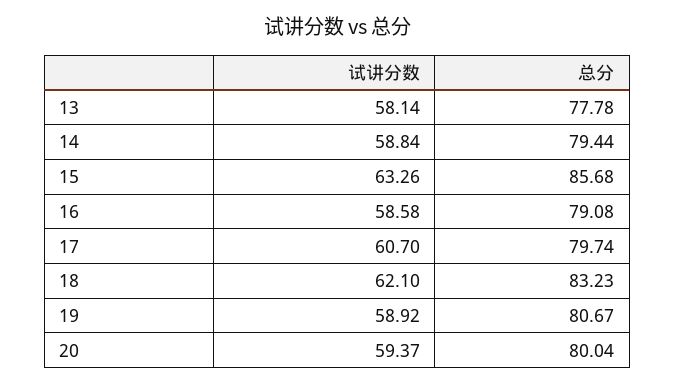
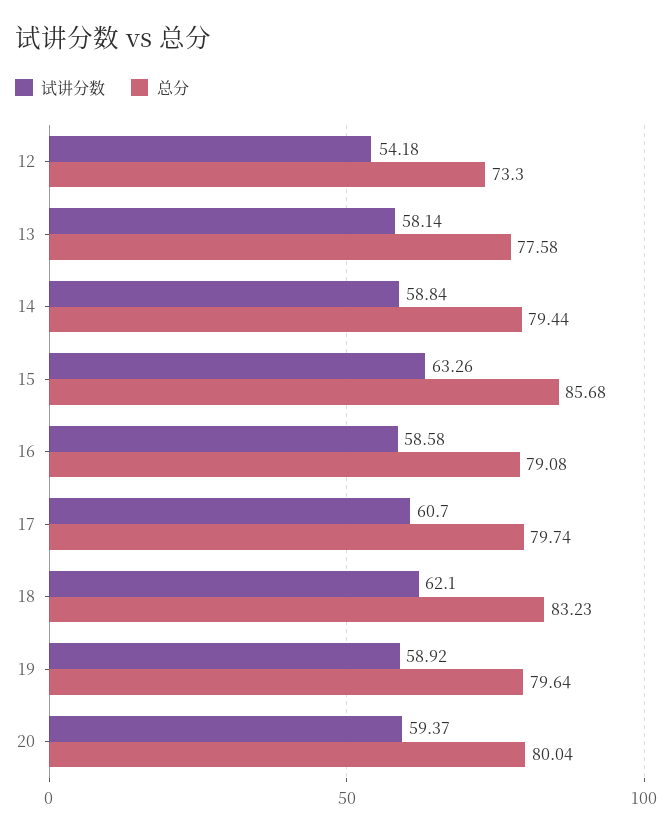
  {
    "试讲分数": {
      "13": 58.14,
      "14": 58.84,
      "15": 63.26,
      "16": 58.58,
      "17": 60.7,
      "18": 62.1,
      "19": 58.92,
-     "20": 59.37
+     "20": 59.37,
+     "12": 54.18
    },
    "总分": {
-     "13": 77.78,
+     "13": 77.58,
      "14": 79.44,
      "15": 85.68,
      "16": 79.08,
      "17": 79.74,
      "18": 83.23,
-     "19": 80.67,
+     "19": 79.64,
-     "20": 80.04
+     "20": 80.04,
+     "12": 73.3
    }
  }

